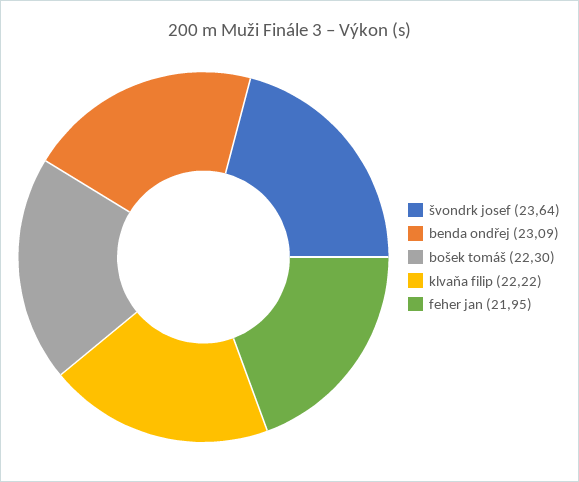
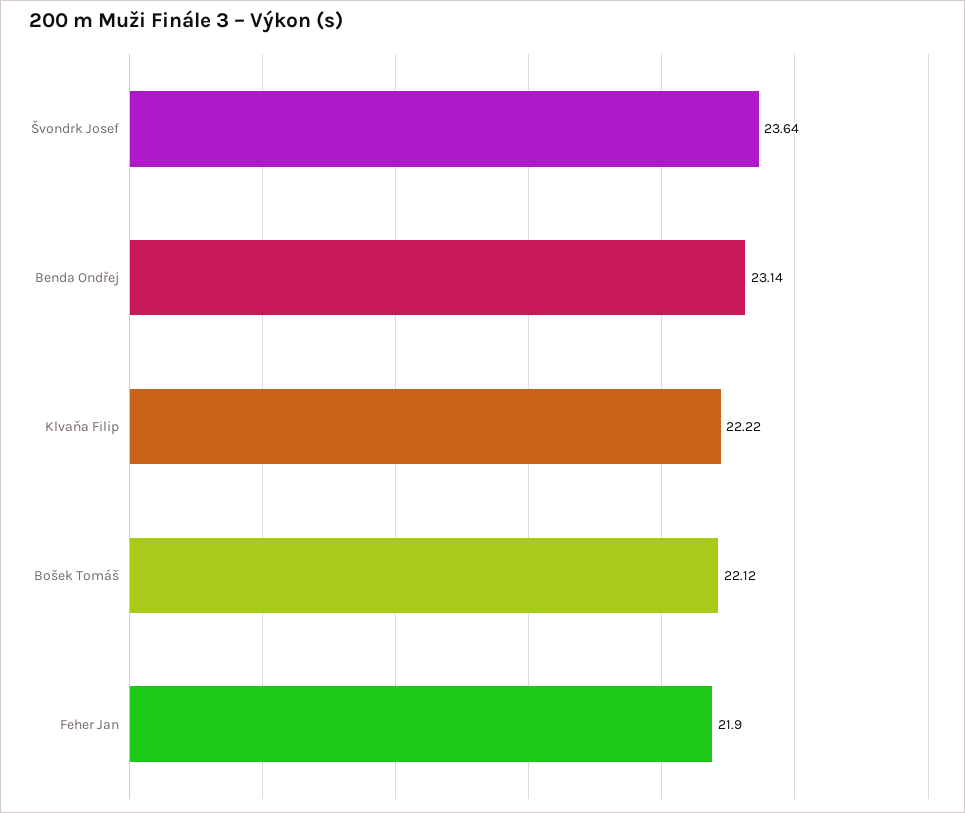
  {
    "švondrk josef": 23.64,
-   "benda ondřej": 23.09,
+   "benda ondřej": 23.14,
-   "bošek tomáš": 22.3,
+   "bošek tomáš": 22.12,
    "klvaňa filip": 22.22,
-   "feher jan": 21.95
+   "feher jan": 21.9
  }

